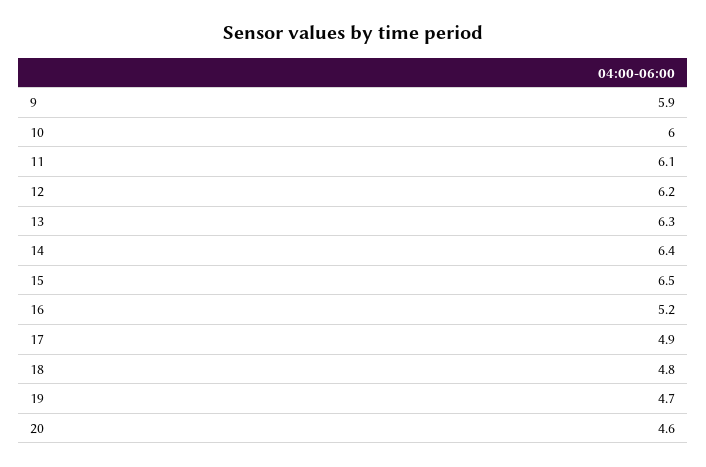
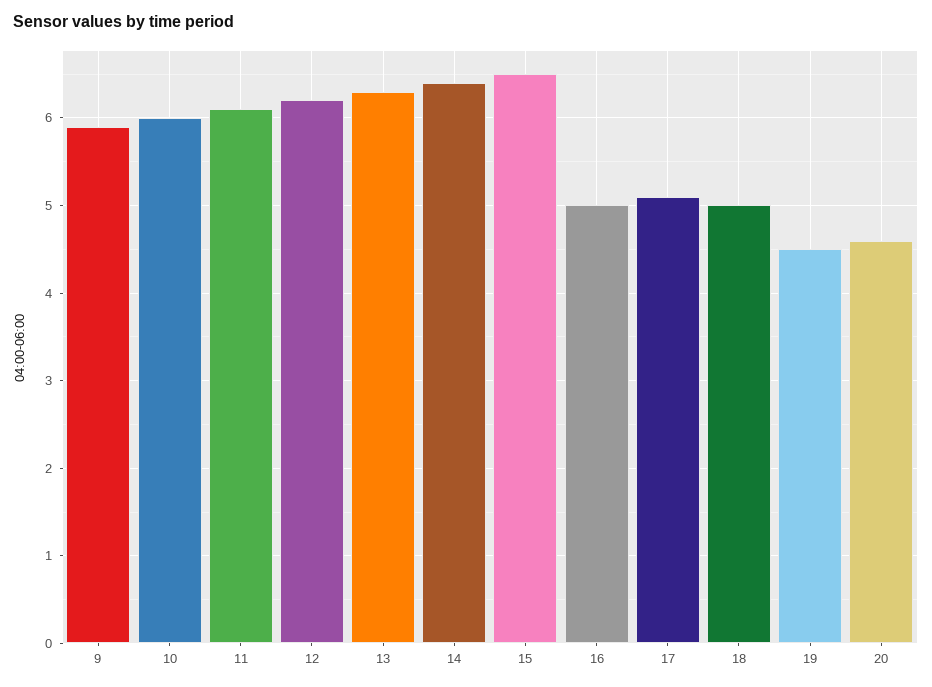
  {
    "9": 5.9,
    "10": 6,
    "11": 6.1,
    "12": 6.2,
    "13": 6.3,
    "14": 6.4,
    "15": 6.5,
-   "16": 5.2,
+   "16": 5,
-   "17": 4.9,
+   "17": 5.1,
-   "18": 4.8,
+   "18": 5,
-   "19": 4.7,
+   "19": 4.5,
    "20": 4.6
  }

